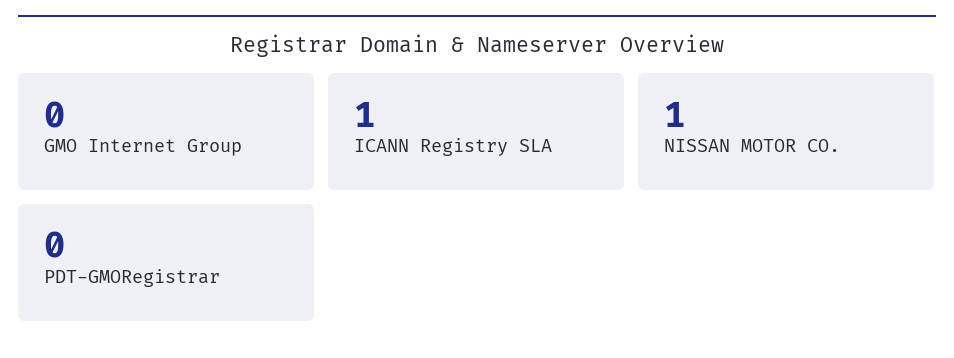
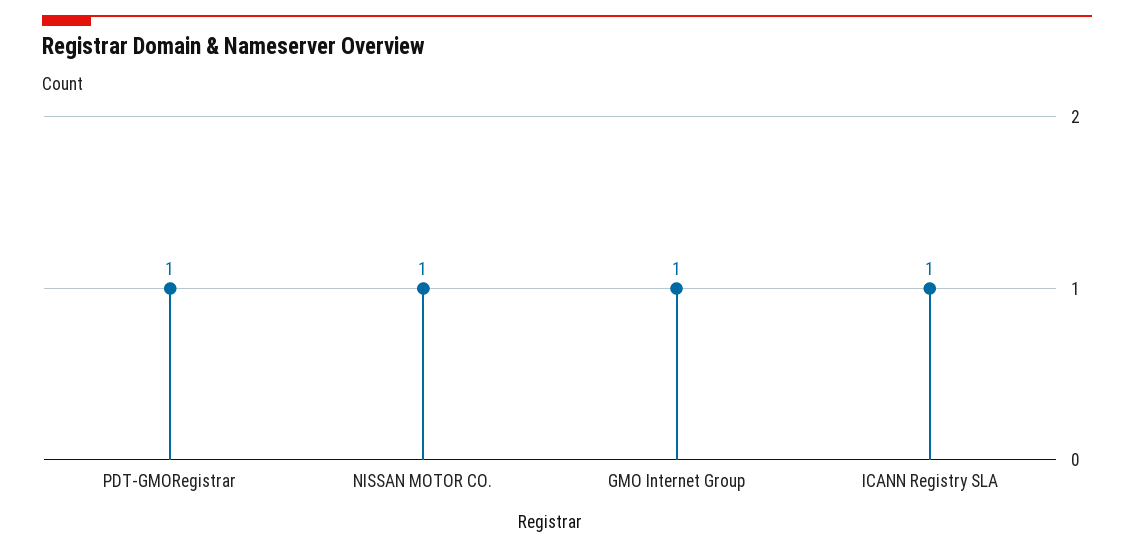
  {
-   "GMO Internet Group": 0,
+   "GMO Internet Group": 1,
    "ICANN Registry SLA": 1,
    "NISSAN MOTOR CO.": 1,
-   "PDT-GMORegistrar": 0
+   "PDT-GMORegistrar": 1
  }

